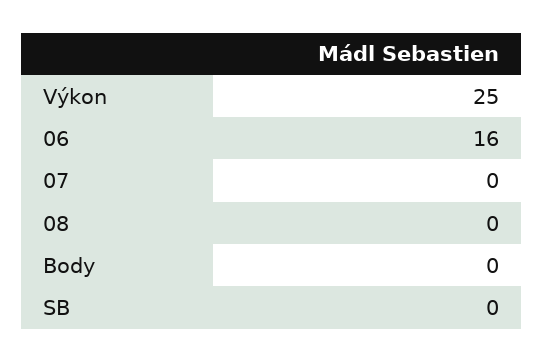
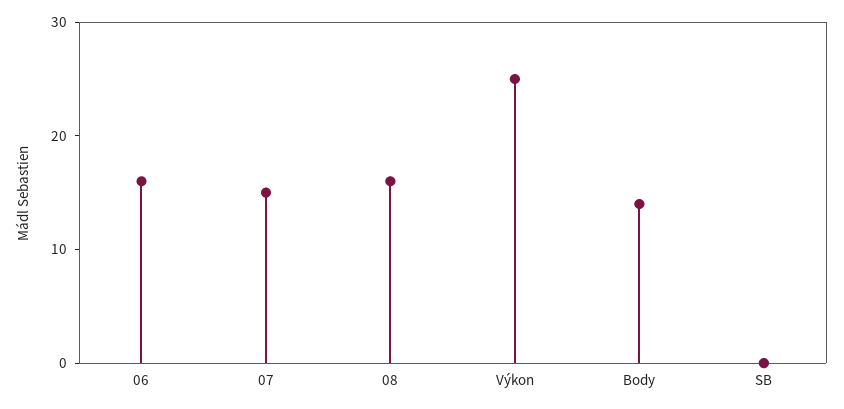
  {
    "Výkon": 25,
    "06": 16,
-   "07": 0,
+   "07": 15,
-   "08": 0,
+   "08": 16,
-   "Body": 0,
+   "Body": 14,
    "SB": 0
  }

